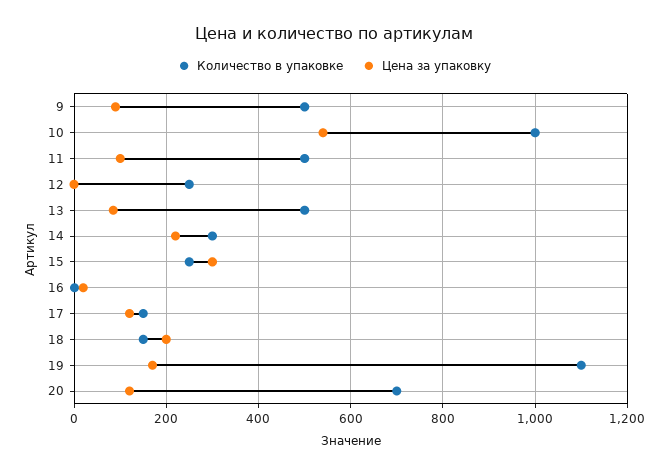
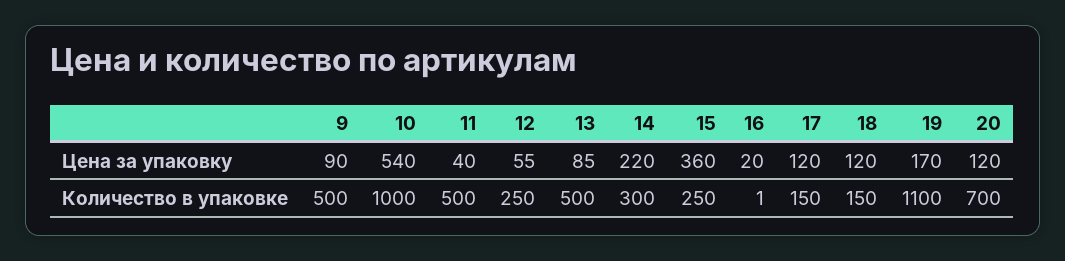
  {
    "Количество в упаковке": {
      "9": 500,
      "10": 1000,
      "11": 500,
      "12": 250,
      "13": 500,
      "14": 300,
      "15": 250,
      "16": 1,
      "17": 150,
      "18": 150,
      "19": 1100,
      "20": 700
    },
    "Цена за упаковку": {
      "9": 90,
      "10": 540,
-     "11": 100,
+     "11": 40,
-     "12": 0,
+     "12": 55,
      "13": 85,
      "14": 220,
-     "15": 300,
+     "15": 360,
      "16": 20,
      "17": 120,
-     "18": 200,
+     "18": 120,
      "19": 170,
      "20": 120
    }
  }

